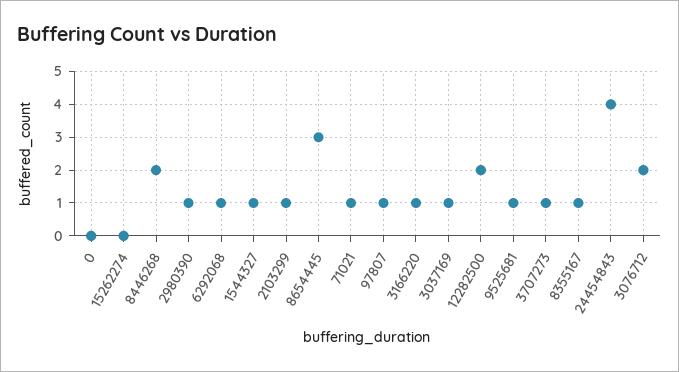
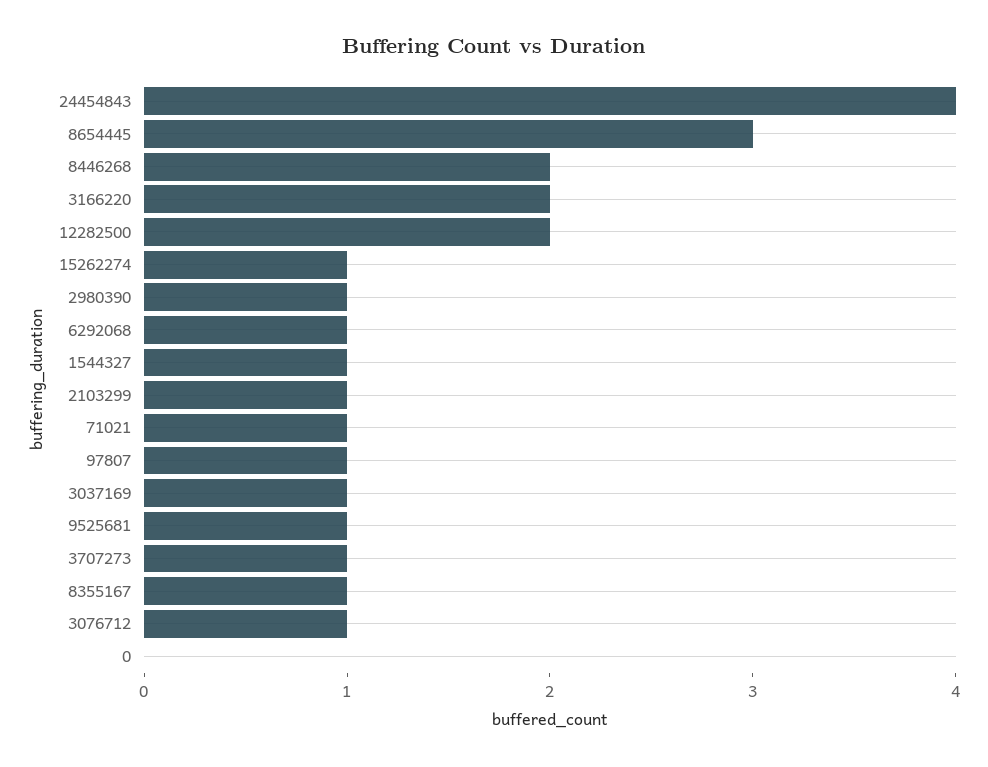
  {
    "0": 0,
-   "15262274": 0,
+   "15262274": 1,
    "8446268": 2,
    "2980390": 1,
    "6292068": 1,
    "1544327": 1,
    "2103299": 1,
    "8654445": 3,
    "71021": 1,
    "97807": 1,
-   "3166220": 1,
+   "3166220": 2,
    "3037169": 1,
    "12282500": 2,
    "9525681": 1,
    "3707273": 1,
    "8355167": 1,
    "24454843": 4,
-   "3076712": 2
+   "3076712": 1
  }

